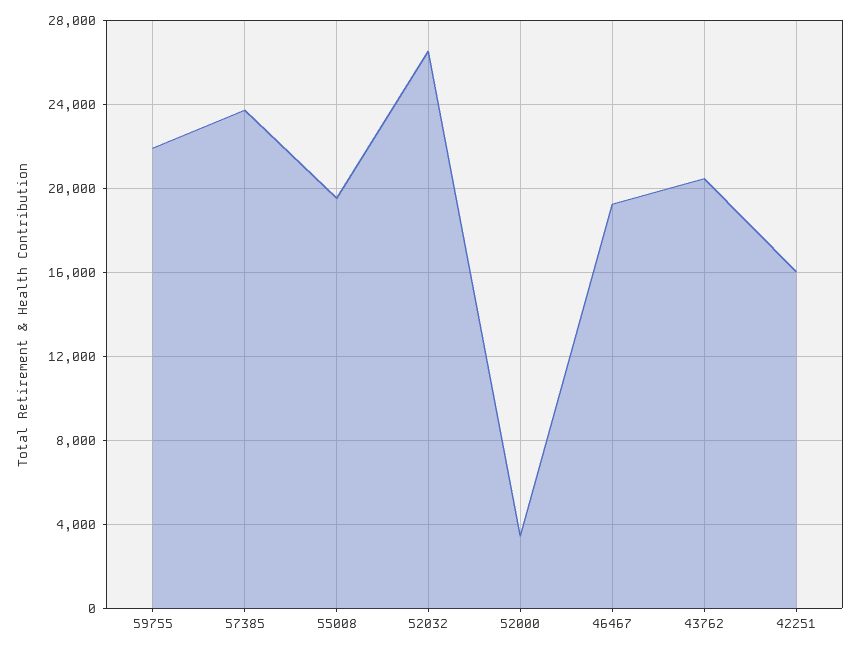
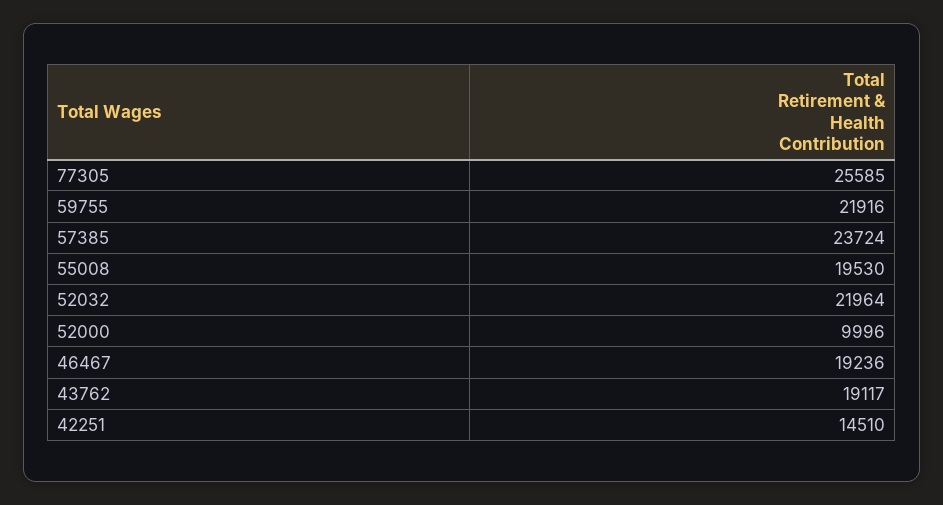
  {
    "59755": 21916,
    "57385": 23724,
    "55008": 19530,
-   "52032": 26500,
+   "52032": 21964,
-   "52000": 3500,
+   "52000": 9996,
    "46467": 19236,
-   "43762": 20500,
+   "43762": 19117,
-   "42251": 16000
+   "42251": 14510,
+   "77305": 25585
  }

